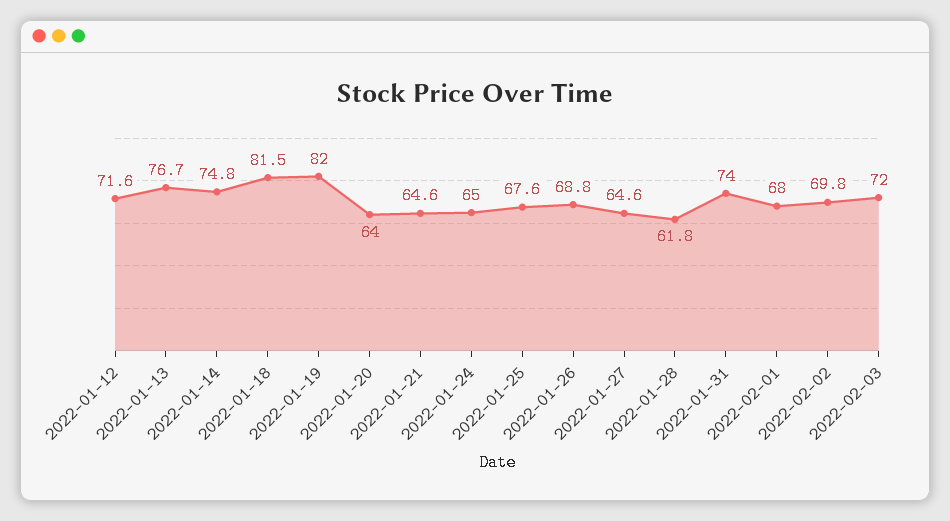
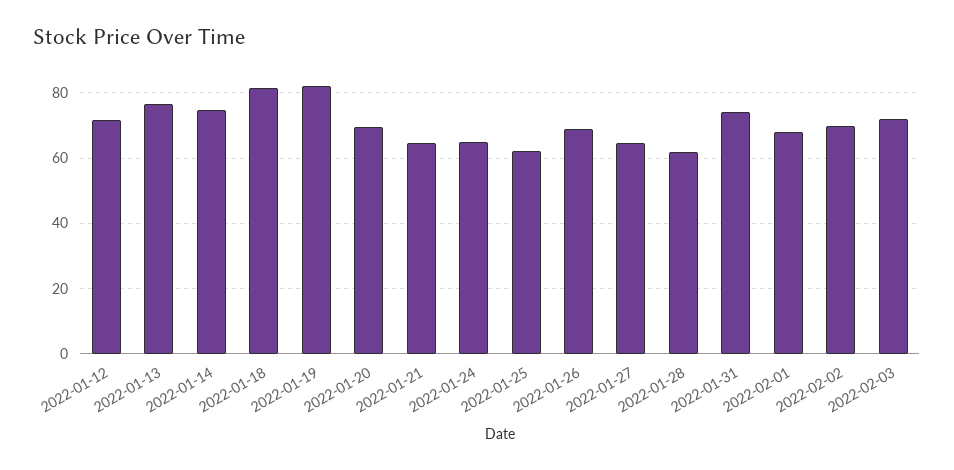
  {
    "2022-01-12": 71.6,
    "2022-01-13": 76.7,
    "2022-01-14": 74.8,
    "2022-01-18": 81.5,
    "2022-01-19": 82,
-   "2022-01-20": 64,
+   "2022-01-20": 70,
    "2022-01-21": 64.6,
    "2022-01-24": 65,
-   "2022-01-25": 67.6,
+   "2022-01-25": 62,
    "2022-01-26": 68.8,
    "2022-01-27": 64.6,
    "2022-01-28": 61.8,
    "2022-01-31": 74,
    "2022-02-01": 68,
    "2022-02-02": 69.8,
    "2022-02-03": 72
  }

